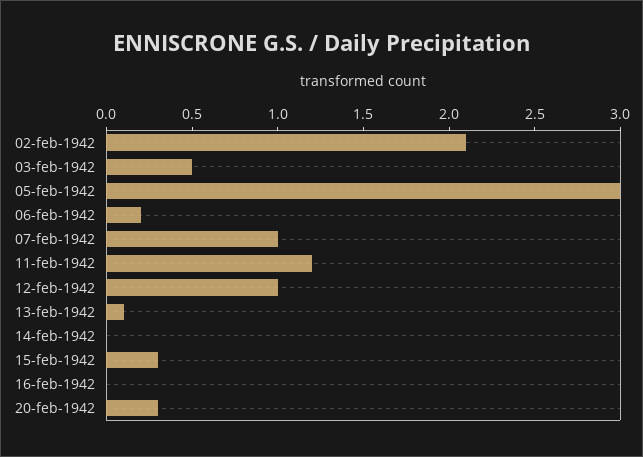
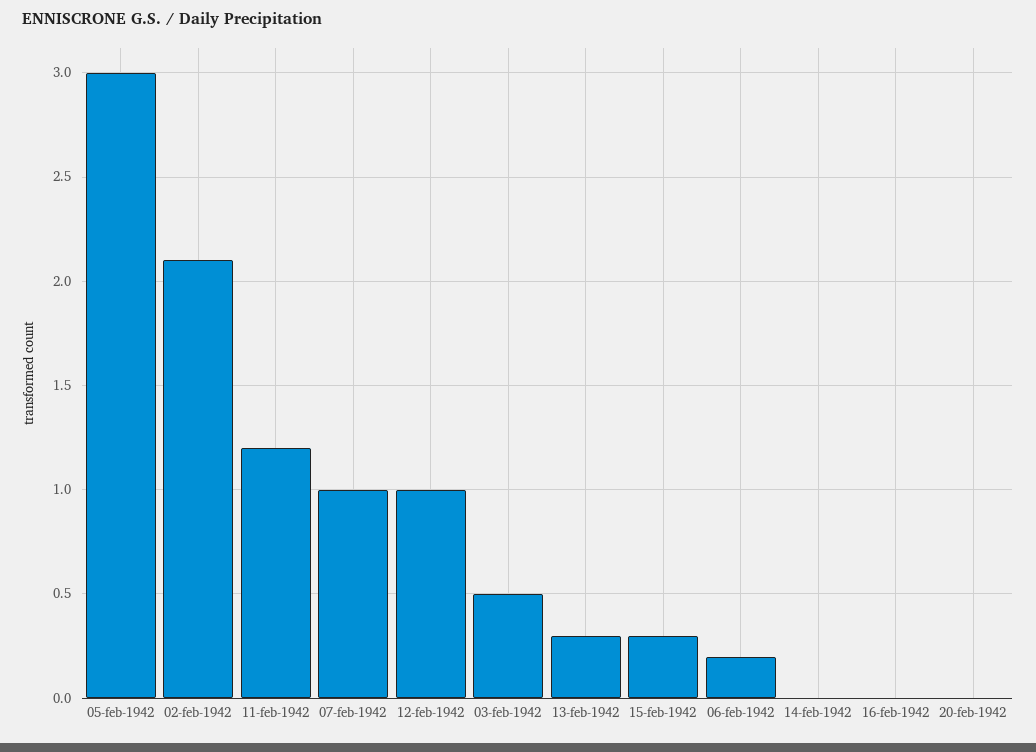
  {
    "02-feb-1942": 2.1,
    "03-feb-1942": 0.5,
    "05-feb-1942": 3,
    "06-feb-1942": 0.2,
    "07-feb-1942": 1,
    "11-feb-1942": 1.2,
    "12-feb-1942": 1,
-   "13-feb-1942": 0.1,
+   "13-feb-1942": 0.3,
    "14-feb-1942": 0,
    "15-feb-1942": 0.3,
    "16-feb-1942": 0,
-   "20-feb-1942": 0.3
+   "20-feb-1942": 0
  }

